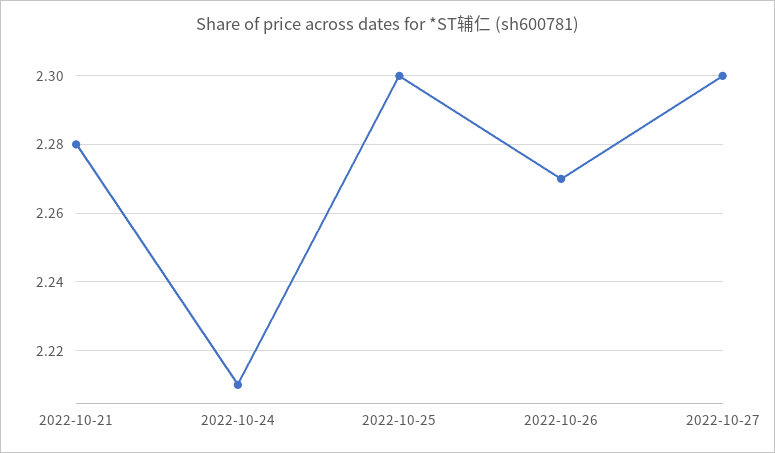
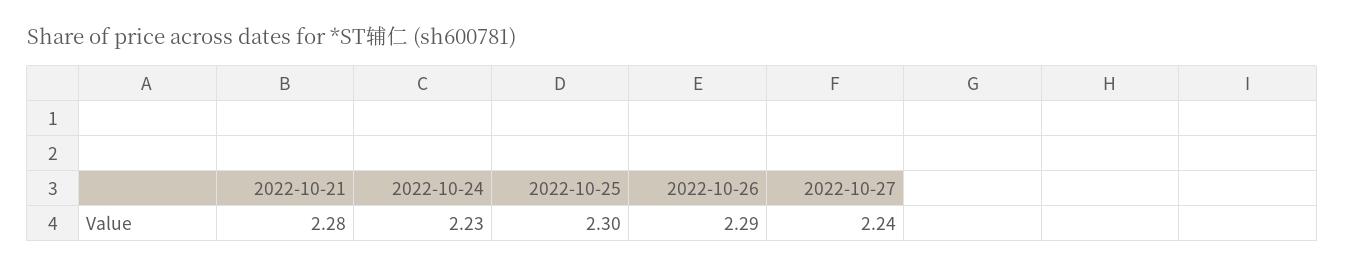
  {
    "2022-10-21": 2.28,
-   "2022-10-24": 2.21,
+   "2022-10-24": 2.23,
    "2022-10-25": 2.3,
-   "2022-10-26": 2.27,
+   "2022-10-26": 2.29,
-   "2022-10-27": 2.3
+   "2022-10-27": 2.24
  }

